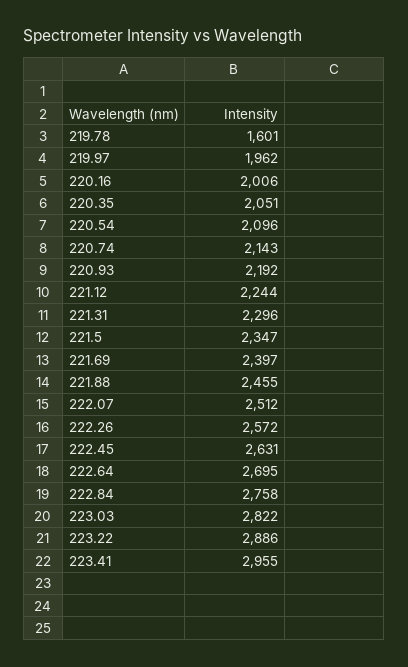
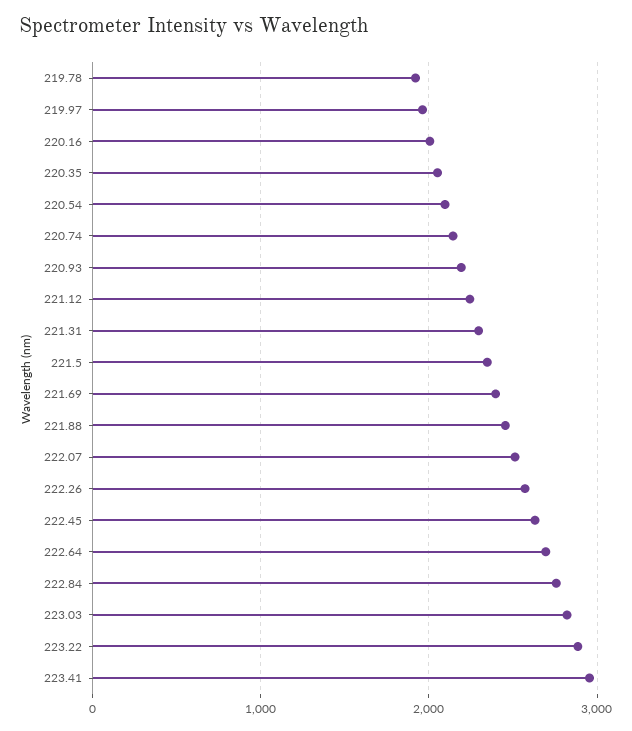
  {
-   "219.78": 1601,
+   "219.78": 1900,
    "219.97": 1962,
    "220.16": 2006,
    "220.35": 2051,
    "220.54": 2096,
    "220.74": 2143,
    "220.93": 2192,
    "221.12": 2244,
    "221.31": 2296,
    "221.5": 2347,
    "221.69": 2397,
    "221.88": 2455,
    "222.07": 2512,
    "222.26": 2572,
    "222.45": 2631,
    "222.64": 2695,
    "222.84": 2758,
    "223.03": 2822,
    "223.22": 2886,
    "223.41": 2955
  }

